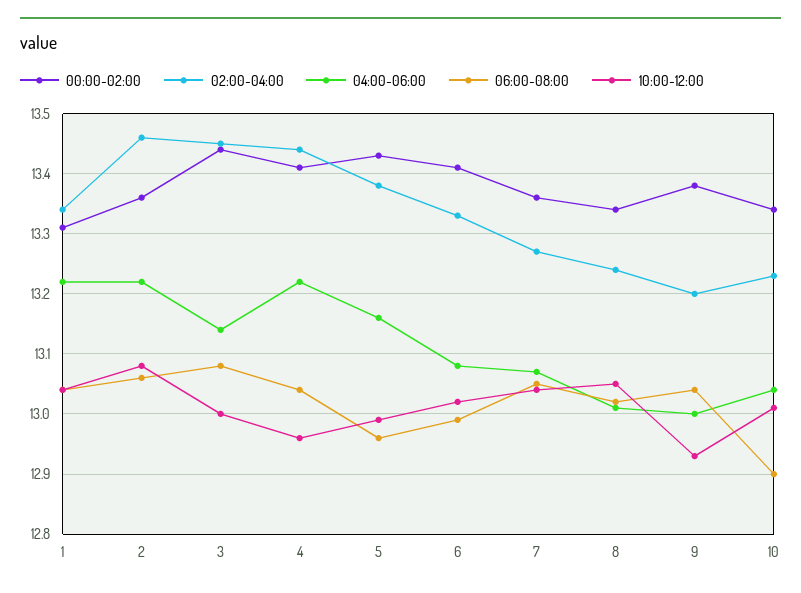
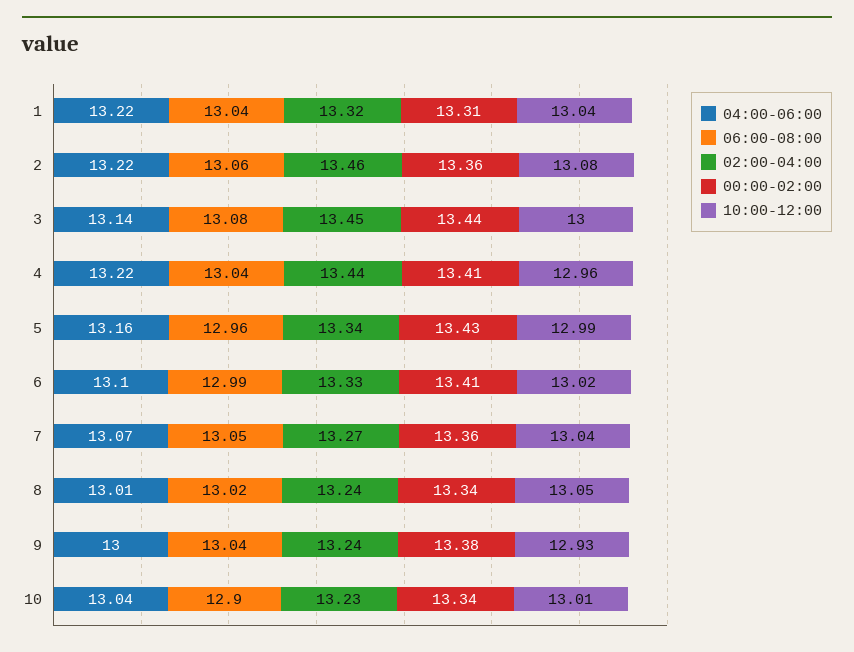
  {
    "00:00-02:00": {
      "1": 13.31,
      "2": 13.36,
      "3": 13.44,
      "4": 13.41,
      "5": 13.43,
      "6": 13.41,
      "7": 13.36,
      "8": 13.34,
      "9": 13.38,
      "10": 13.34
    },
    "02:00-04:00": {
-     "1": 13.34,
+     "1": 13.32,
      "2": 13.46,
      "3": 13.45,
      "4": 13.44,
-     "5": 13.38,
+     "5": 13.34,
      "6": 13.33,
      "7": 13.27,
      "8": 13.24,
-     "9": 13.2,
+     "9": 13.24,
      "10": 13.23
    },
    "04:00-06:00": {
      "1": 13.22,
      "2": 13.22,
      "3": 13.14,
      "4": 13.22,
      "5": 13.16,
-     "6": 13.08,
+     "6": 13.1,
      "7": 13.07,
      "8": 13.01,
      "9": 13,
      "10": 13.04
    },
    "06:00-08:00": {
      "1": 13.04,
      "2": 13.06,
      "3": 13.08,
      "4": 13.04,
      "5": 12.96,
      "6": 12.99,
      "7": 13.05,
      "8": 13.02,
      "9": 13.04,
      "10": 12.9
    },
    "10:00-12:00": {
      "1": 13.04,
      "2": 13.08,
      "3": 13,
      "4": 12.96,
      "5": 12.99,
      "6": 13.02,
      "7": 13.04,
      "8": 13.05,
      "9": 12.93,
      "10": 13.01
    }
  }

